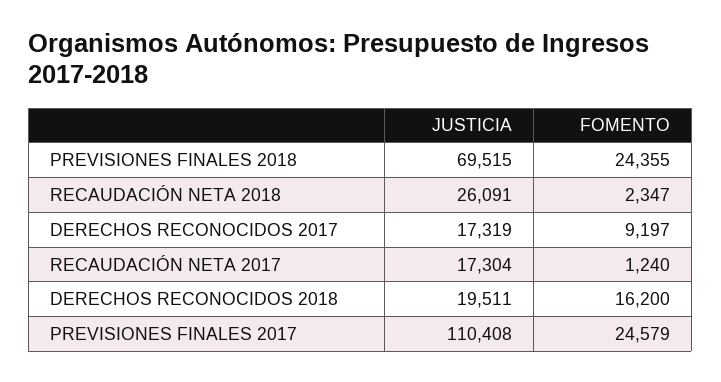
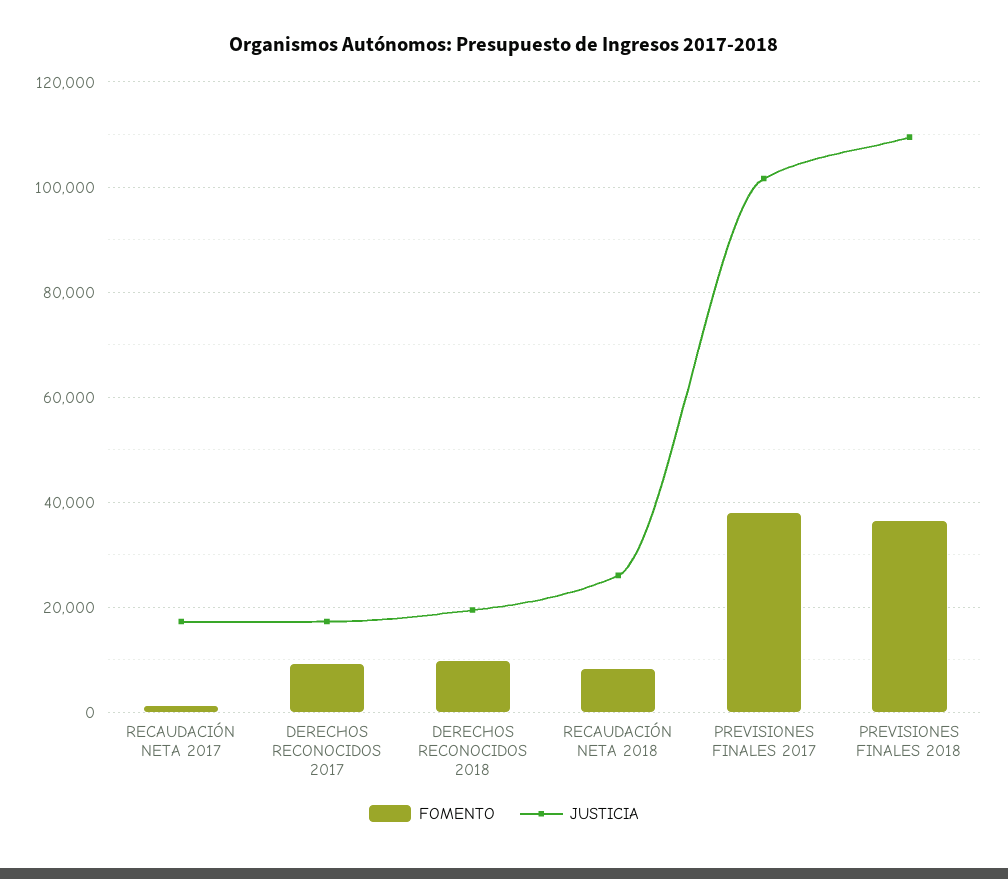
  {
    "JUSTICIA": {
-     "PREVISIONES FINALES 2018": 69515,
+     "PREVISIONES FINALES 2018": 110000,
      "RECAUDACIÓN NETA 2018": 26091,
      "DERECHOS RECONOCIDOS 2017": 17319,
      "RECAUDACIÓN NETA 2017": 17304,
      "DERECHOS RECONOCIDOS 2018": 19511,
-     "PREVISIONES FINALES 2017": 110408
+     "PREVISIONES FINALES 2017": 102000
    },
    "FOMENTO": {
-     "PREVISIONES FINALES 2018": 24355,
+     "PREVISIONES FINALES 2018": 36000,
-     "RECAUDACIÓN NETA 2018": 2347,
+     "RECAUDACIÓN NETA 2018": 8000,
      "DERECHOS RECONOCIDOS 2017": 9197,
      "RECAUDACIÓN NETA 2017": 1240,
-     "DERECHOS RECONOCIDOS 2018": 16200,
+     "DERECHOS RECONOCIDOS 2018": 10000,
-     "PREVISIONES FINALES 2017": 24579
+     "PREVISIONES FINALES 2017": 38000
    }
  }

